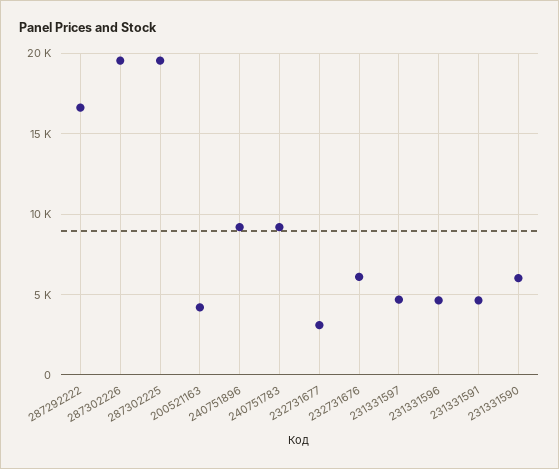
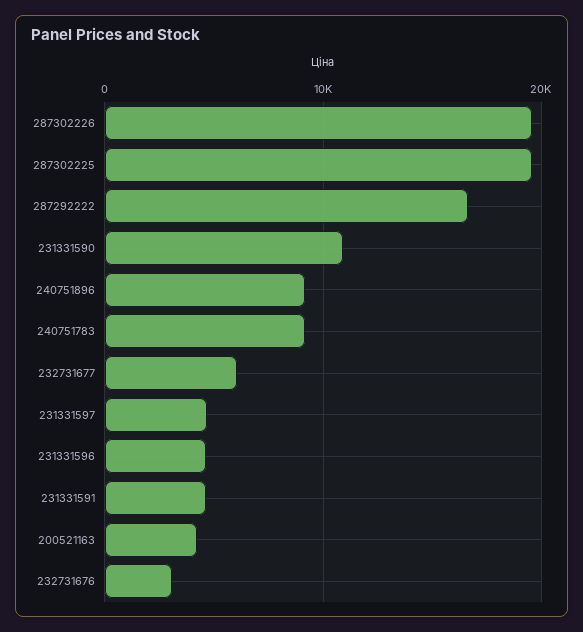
  {
    "287292222": 16500,
    "287302226": 19500,
    "287302225": 19500,
    "200521163": 4000,
    "240751896": 9000,
    "240751783": 9000,
-   "232731677": 3000,
+   "232731677": 6000,
-   "232731676": 6000,
+   "232731676": 3000,
    "231331597": 4500,
    "231331596": 4500,
    "231331591": 4500,
-   "231331590": 6000
+   "231331590": 11000
  }

